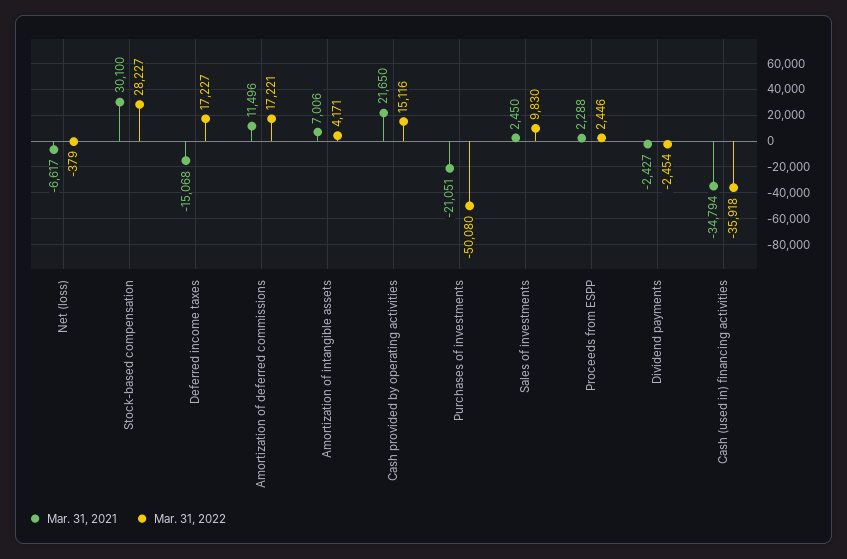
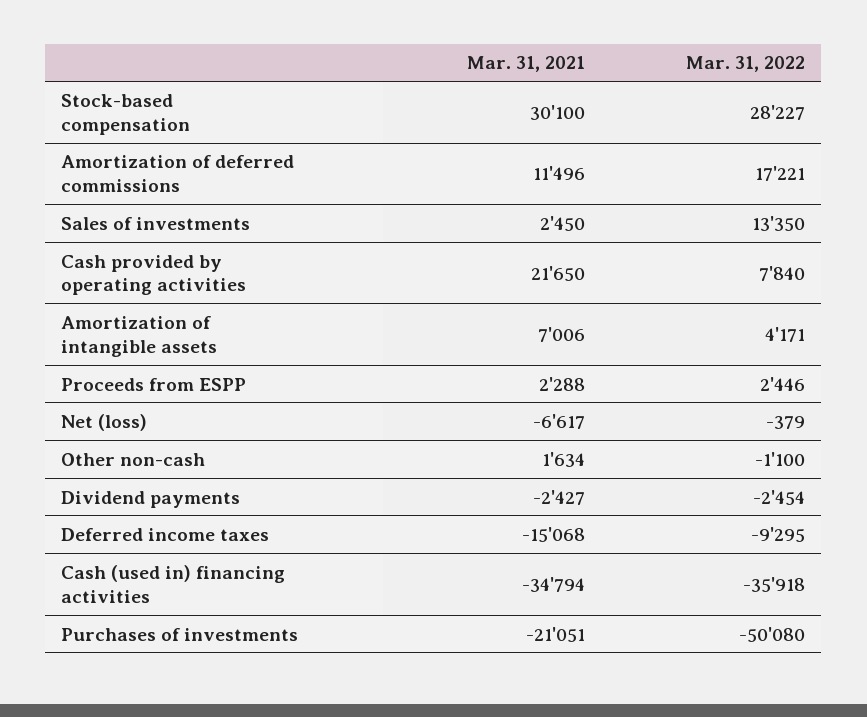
  {
    "Mar. 31, 2021": {
      "Net (loss)": -6617,
      "Stock-based compensation": 30100,
      "Deferred income taxes": -15068,
      "Amortization of deferred commissions": 11496,
      "Amortization of intangible assets": 7006,
      "Cash provided by operating activities": 21650,
      "Purchases of investments": -21051,
      "Sales of investments": 2450,
      "Proceeds from ESPP": 2288,
      "Dividend payments": -2427,
-     "Cash (used in) financing activities": -34794
+     "Cash (used in) financing activities": -34794,
+     "Other non-cash": 1634
    },
    "Mar. 31, 2022": {
      "Net (loss)": -379,
      "Stock-based compensation": 28227,
-     "Deferred income taxes": 17227,
+     "Deferred income taxes": -9295,
      "Amortization of deferred commissions": 17221,
      "Amortization of intangible assets": 4171,
-     "Cash provided by operating activities": 15116,
+     "Cash provided by operating activities": 7840,
      "Purchases of investments": -50080,
-     "Sales of investments": 9830,
+     "Sales of investments": 13350,
      "Proceeds from ESPP": 2446,
      "Dividend payments": -2454,
-     "Cash (used in) financing activities": -35918
+     "Cash (used in) financing activities": -35918,
+     "Other non-cash": -1100
    }
  }

